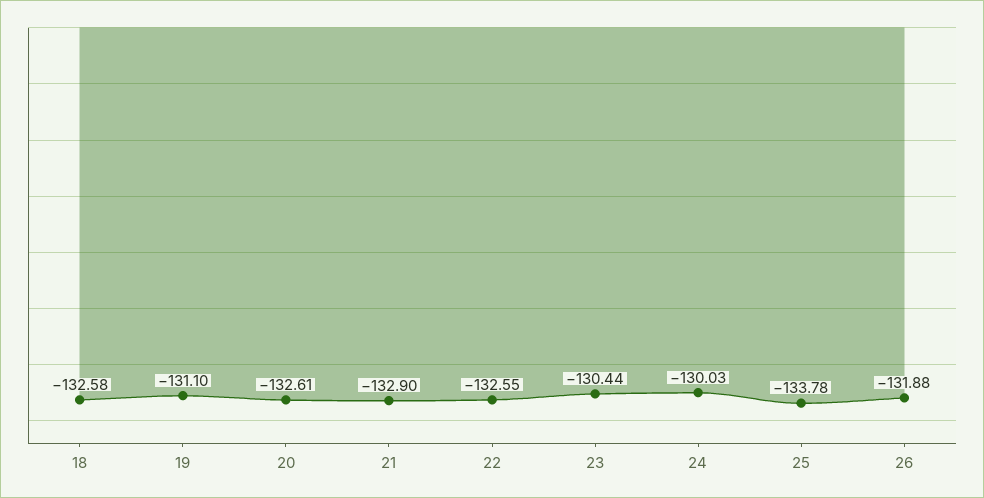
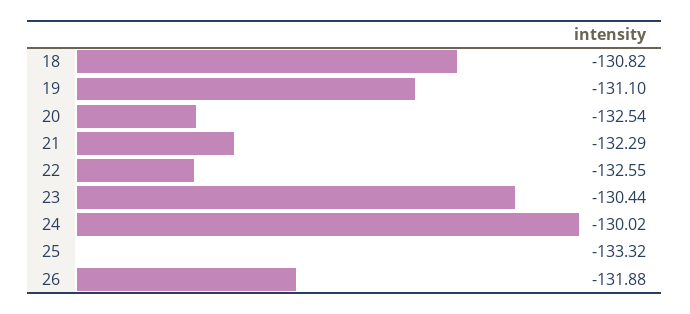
  {
-   "18": -132.58,
+   "18": -130.82,
    "19": -131.1,
-   "20": -132.61,
+   "20": -132.54,
-   "21": -132.9,
+   "21": -132.29,
    "22": -132.55,
    "23": -130.44,
-   "24": -130.03,
+   "24": -130.02,
-   "25": -133.78,
+   "25": -133.32,
    "26": -131.88
  }

